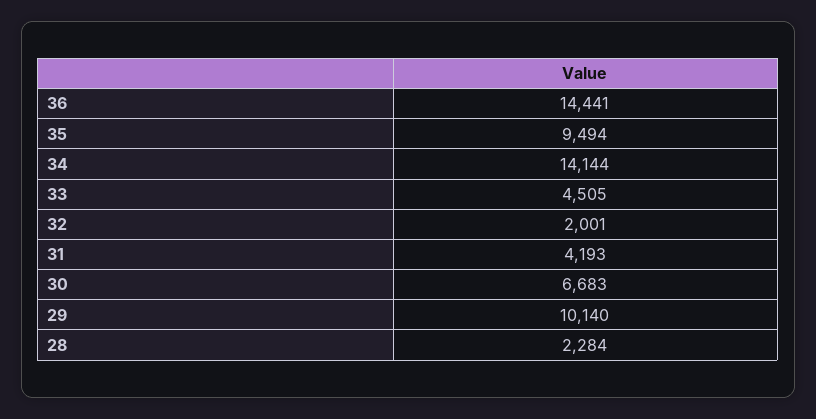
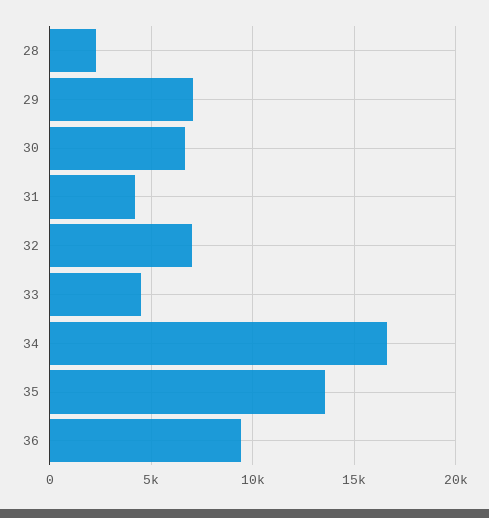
  {
-   "36": 14441,
+   "36": 9500,
-   "35": 9494,
+   "35": 13500,
-   "34": 14144,
+   "34": 16500,
    "33": 4505,
-   "32": 2001,
+   "32": 7000,
    "31": 4193,
    "30": 6683,
-   "29": 10140,
+   "29": 7000,
    "28": 2284
  }

